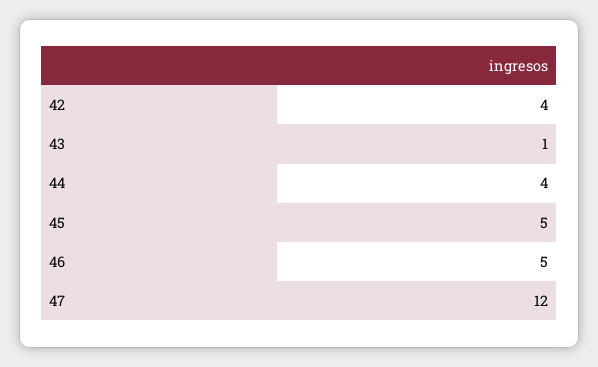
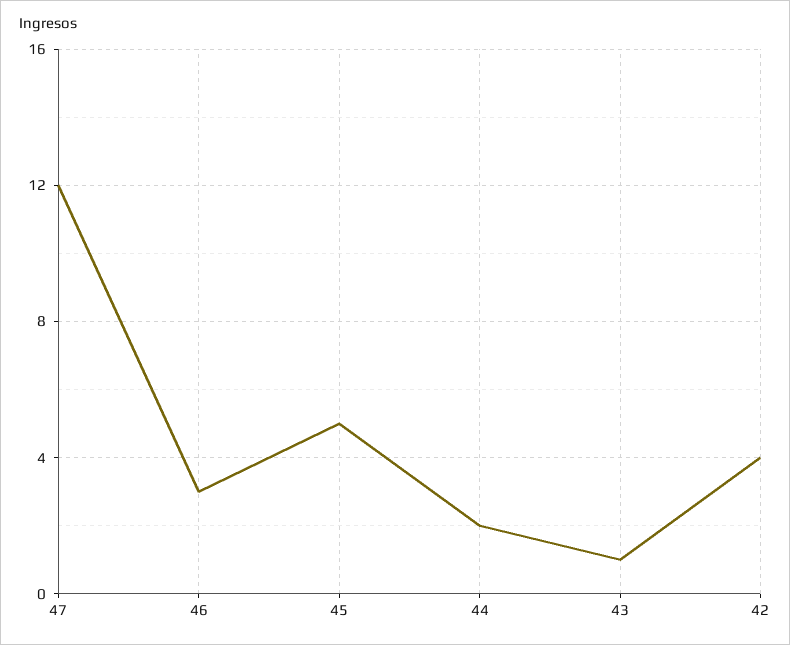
  {
    "42": 4,
    "43": 1,
-   "44": 4,
+   "44": 2,
    "45": 5,
-   "46": 5,
+   "46": 3,
    "47": 12
  }

